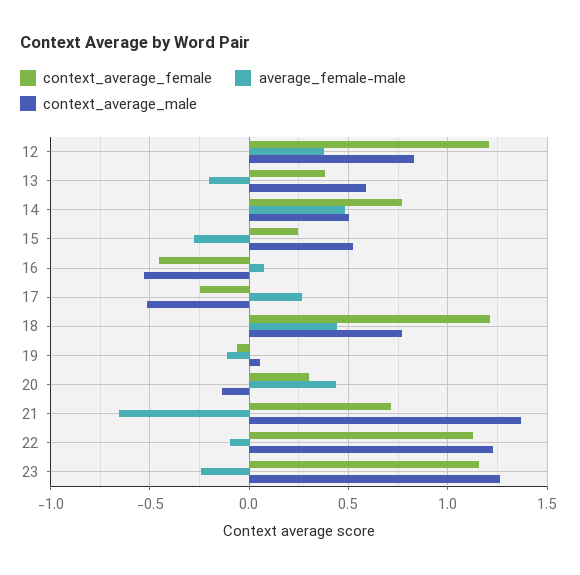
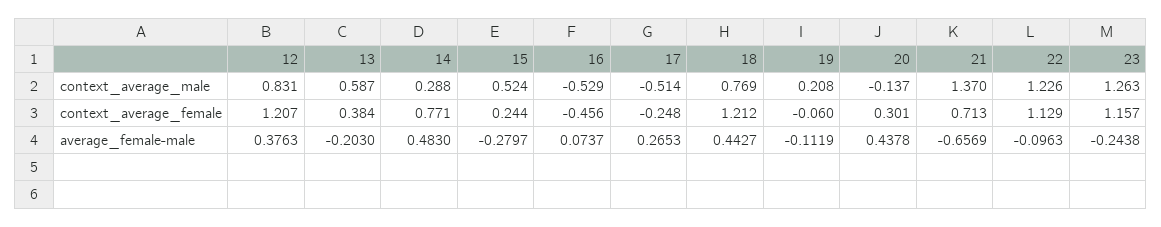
  {
    "context_average_female": {
      "12": 1.207,
      "13": 0.384,
      "14": 0.771,
      "15": 0.244,
      "16": -0.456,
      "17": -0.248,
      "18": 1.212,
      "19": -0.06,
      "20": 0.301,
      "21": 0.713,
      "22": 1.129,
      "23": 1.157
    },
    "average_female-male": {
      "12": 0.3763,
      "13": -0.203,
      "14": 0.483,
      "15": -0.2797,
      "16": 0.0737,
      "17": 0.2653,
      "18": 0.4427,
      "19": -0.1119,
      "20": 0.4378,
      "21": -0.6569,
      "22": -0.0963,
      "23": -0.2438
    },
    "context_average_male": {
      "12": 0.831,
      "13": 0.587,
-     "14": 0.5,
+     "14": 0.288,
      "15": 0.524,
      "16": -0.529,
      "17": -0.514,
      "18": 0.769,
-     "19": 0.05,
+     "19": 0.208,
      "20": -0.137,
      "21": 1.37,
      "22": 1.226,
      "23": 1.263
    }
  }

